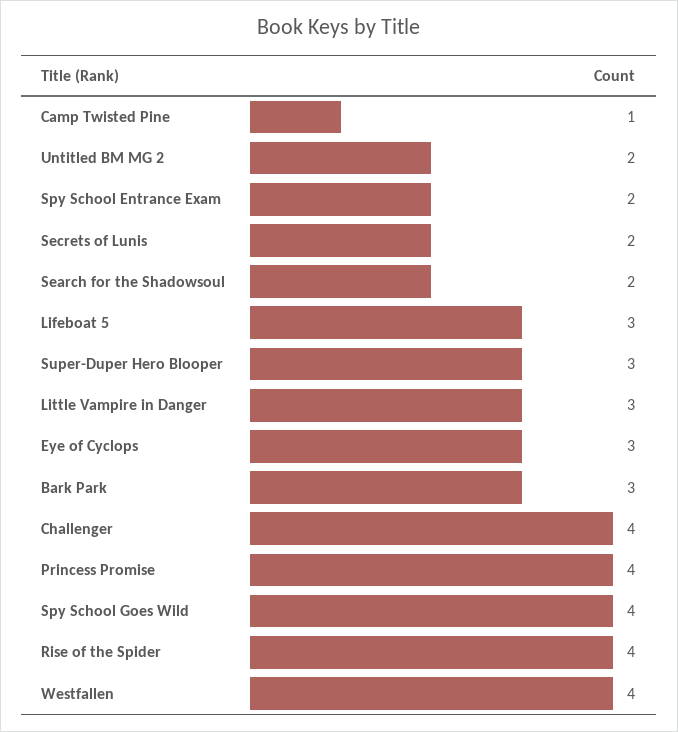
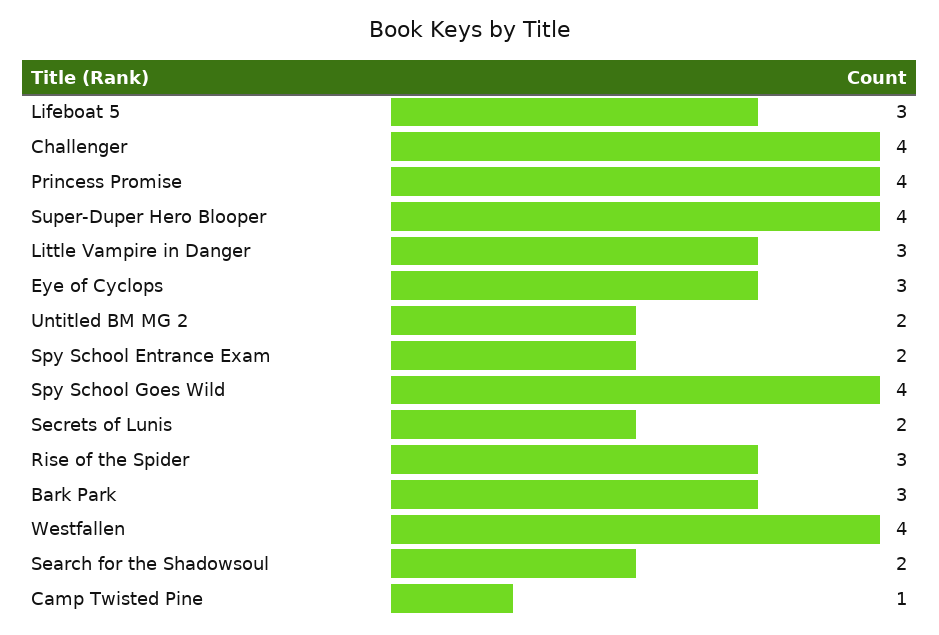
  {
    "Camp Twisted Pine": 1,
    "Untitled BM MG 2": 2,
    "Spy School Entrance Exam": 2,
    "Secrets of Lunis": 2,
    "Search for the Shadowsoul": 2,
    "Lifeboat 5": 3,
-   "Super-Duper Hero Blooper": 3,
+   "Super-Duper Hero Blooper": 4,
    "Little Vampire in Danger": 3,
    "Eye of Cyclops": 3,
    "Bark Park": 3,
    "Challenger": 4,
    "Princess Promise": 4,
    "Spy School Goes Wild": 4,
-   "Rise of the Spider": 4,
+   "Rise of the Spider": 3,
    "Westfallen": 4
  }

